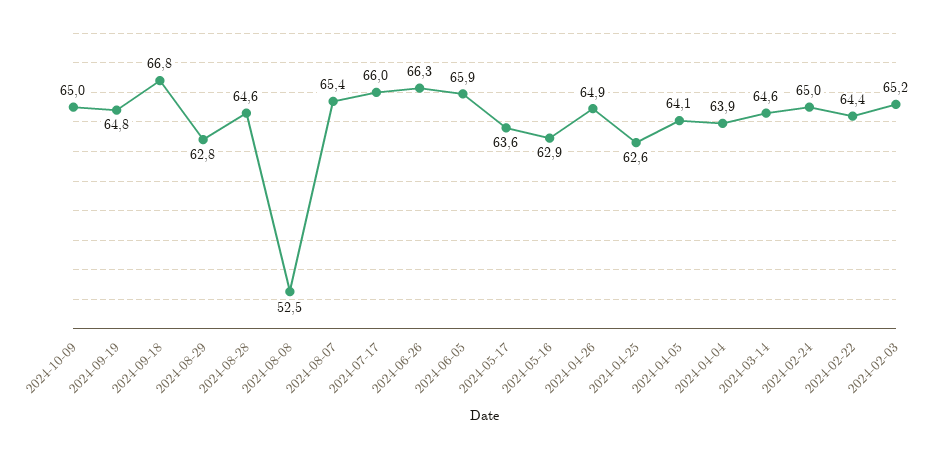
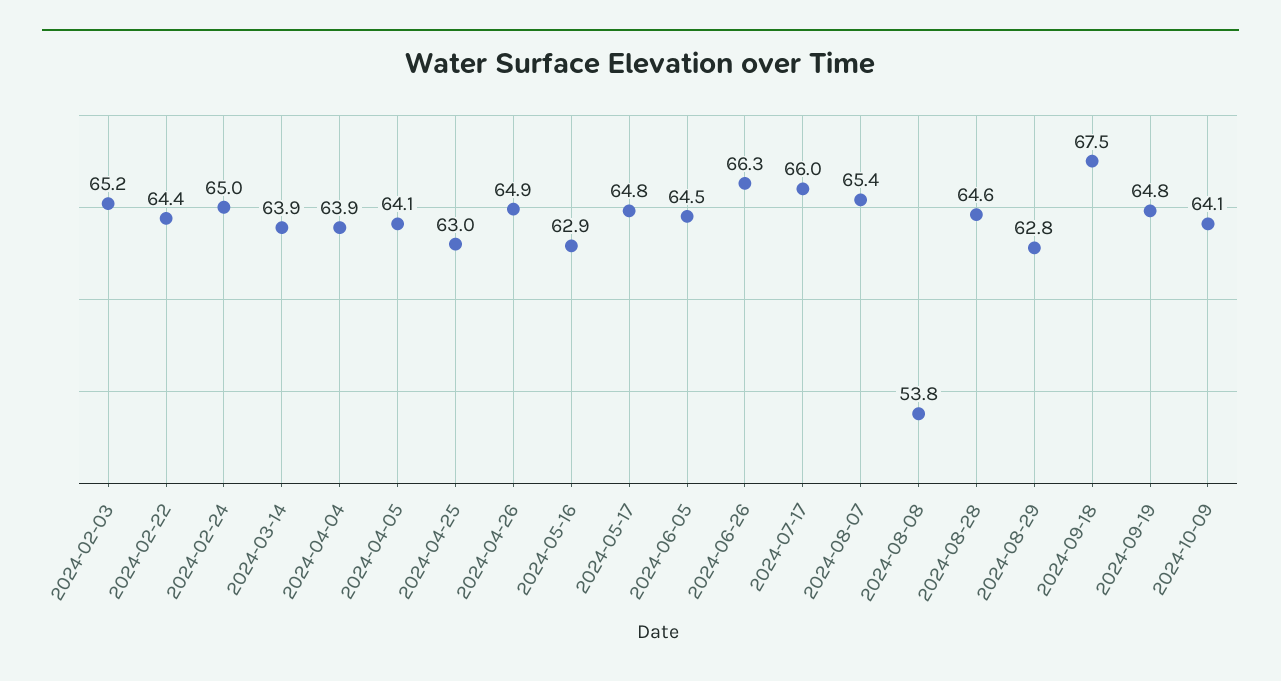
  {
-   "2024-10-09": 65,
+   "2024-10-09": 64.1,
    "2024-09-19": 64.8,
-   "2024-09-18": 66.8,
+   "2024-09-18": 67.5,
    "2024-08-29": 62.8,
    "2024-08-28": 64.6,
-   "2024-08-08": 52.5,
+   "2024-08-08": 53.8,
    "2024-08-07": 65.4,
    "2024-07-17": 66,
    "2024-06-26": 66.3,
-   "2024-06-05": 65.9,
+   "2024-06-05": 64.5,
-   "2024-05-17": 63.6,
+   "2024-05-17": 64.8,
    "2024-05-16": 62.9,
    "2024-04-26": 64.9,
-   "2024-04-25": 62.6,
+   "2024-04-25": 63,
    "2024-04-05": 64.1,
    "2024-04-04": 63.9,
-   "2024-03-14": 64.6,
+   "2024-03-14": 63.9,
    "2024-02-24": 65,
    "2024-02-22": 64.4,
    "2024-02-03": 65.2
  }

